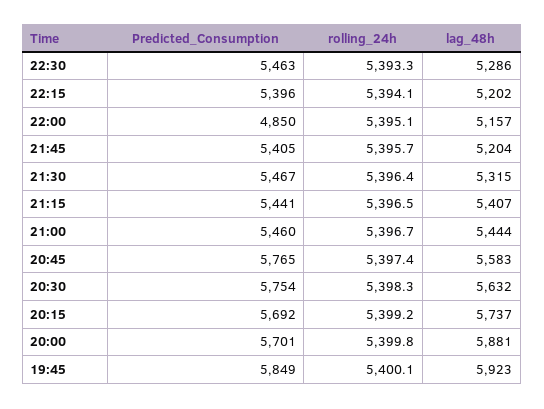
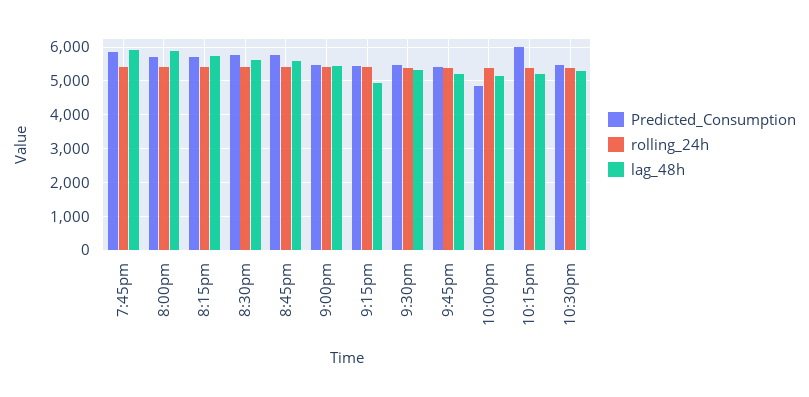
  {
    "Predicted_Consumption": {
      "22:30": 5463,
-     "22:15": 5396,
+     "22:15": 6000,
      "22:00": 4850,
      "21:45": 5405,
      "21:30": 5467,
      "21:15": 5441,
      "21:00": 5460,
      "20:45": 5765,
      "20:30": 5754,
      "20:15": 5692,
      "20:00": 5701,
      "19:45": 5849
    },
    "rolling_24h": {
      "22:30": 5393.3,
      "22:15": 5394.1,
      "22:00": 5395.1,
      "21:45": 5395.7,
      "21:30": 5396.4,
      "21:15": 5396.5,
      "21:00": 5396.7,
      "20:45": 5397.4,
      "20:30": 5398.3,
      "20:15": 5399.2,
      "20:00": 5399.8,
      "19:45": 5400.1
    },
    "lag_48h": {
      "22:30": 5286,
      "22:15": 5202,
      "22:00": 5157,
      "21:45": 5204,
      "21:30": 5315,
-     "21:15": 5407,
+     "21:15": 5000,
      "21:00": 5444,
      "20:45": 5583,
      "20:30": 5632,
      "20:15": 5737,
      "20:00": 5881,
      "19:45": 5923
    }
  }

